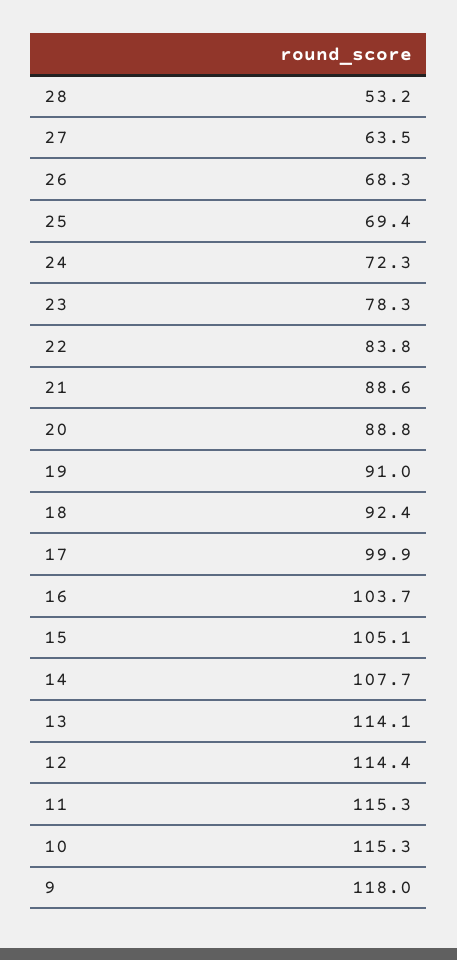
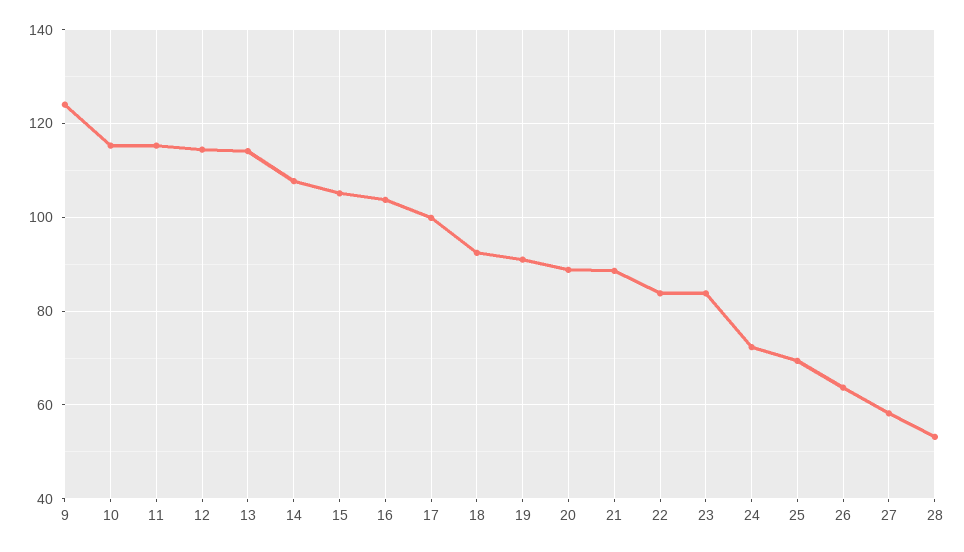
  {
    "28": 53.2,
-   "27": 63.5,
+   "27": 58,
-   "26": 68.3,
+   "26": 64,
    "25": 69.4,
    "24": 72.3,
-   "23": 78.3,
+   "23": 84,
    "22": 83.8,
    "21": 88.6,
    "20": 88.8,
    "19": 91,
    "18": 92.4,
    "17": 99.9,
    "16": 103.7,
    "15": 105.1,
    "14": 107.7,
    "13": 114.1,
    "12": 114.4,
    "11": 115.3,
    "10": 115.3,
-   "9": 118
+   "9": 124
  }

